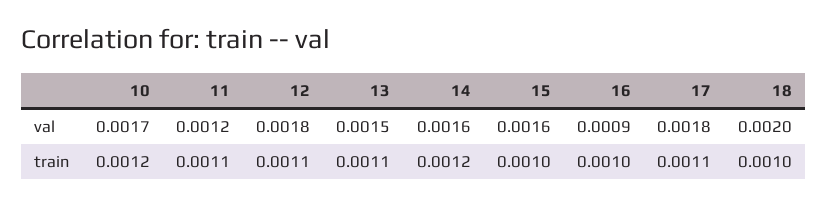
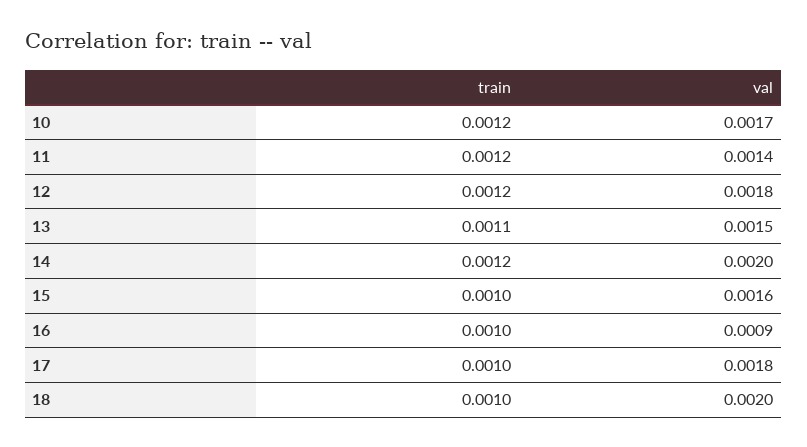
  {
    "10": {
      "val": 0.0017,
      "train": 0.0012
    },
    "11": {
-     "val": 0.0012,
+     "val": 0.0014,
-     "train": 0.0011
+     "train": 0.0012
    },
    "12": {
      "val": 0.0018,
-     "train": 0.0011
+     "train": 0.0012
    },
    "13": {
      "val": 0.0015,
      "train": 0.0011
    },
    "14": {
-     "val": 0.0016,
+     "val": 0.002,
      "train": 0.0012
    },
    "15": {
      "val": 0.0016,
      "train": 0.001
    },
    "16": {
      "val": 0.0009,
      "train": 0.001
    },
    "17": {
      "val": 0.0018,
-     "train": 0.0011
+     "train": 0.001
    },
    "18": {
      "val": 0.002,
      "train": 0.001
    }
  }

